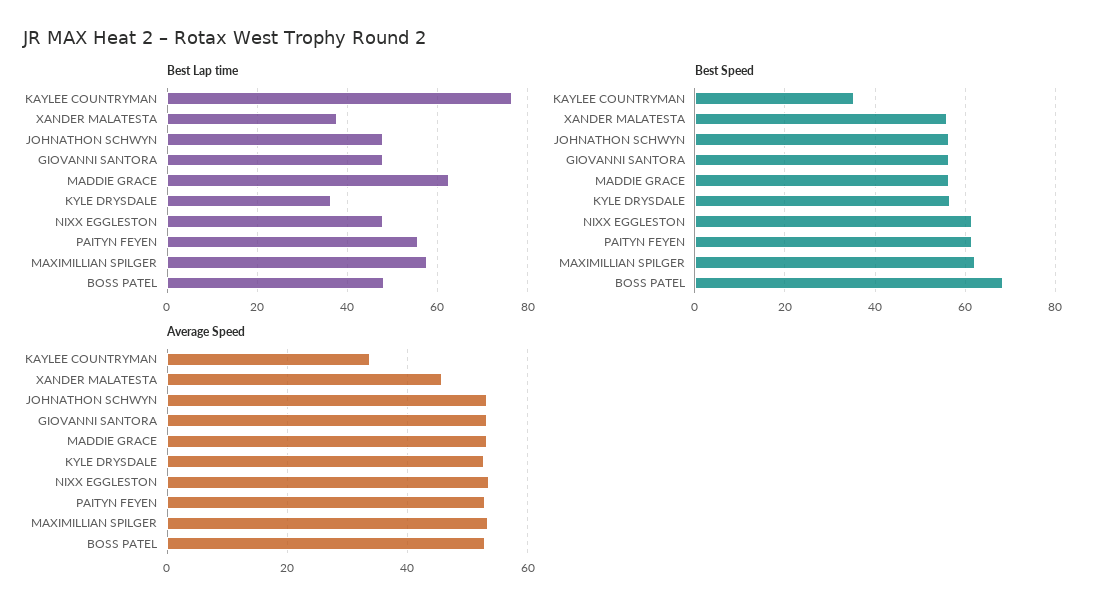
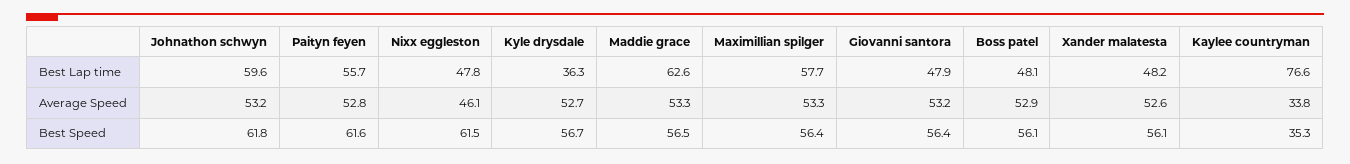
  {
    "Best Lap time": {
      "KAYLEE COUNTRYMAN": 76.6,
-     "XANDER MALATESTA": 38,
+     "XANDER MALATESTA": 48.2,
-     "JOHNATHON SCHWYN": 48,
+     "JOHNATHON SCHWYN": 59.6,
      "GIOVANNI SANTORA": 47.9,
      "MADDIE GRACE": 62.6,
      "KYLE DRYSDALE": 36.3,
      "NIXX EGGLESTON": 47.8,
      "PAITYN FEYEN": 55.7,
      "MAXIMILLIAN SPILGER": 57.7,
      "BOSS PATEL": 48.1
    },
    "Best Speed": {
      "KAYLEE COUNTRYMAN": 35.3,
      "XANDER MALATESTA": 56.1,
-     "JOHNATHON SCHWYN": 56,
+     "JOHNATHON SCHWYN": 61.8,
      "GIOVANNI SANTORA": 56.4,
      "MADDIE GRACE": 56.5,
      "KYLE DRYSDALE": 56.7,
      "NIXX EGGLESTON": 61.5,
      "PAITYN FEYEN": 61.6,
-     "MAXIMILLIAN SPILGER": 62,
+     "MAXIMILLIAN SPILGER": 56.4,
-     "BOSS PATEL": 68
+     "BOSS PATEL": 56.1
    },
    "Average Speed": {
      "KAYLEE COUNTRYMAN": 33.8,
-     "XANDER MALATESTA": 46,
+     "XANDER MALATESTA": 52.6,
      "JOHNATHON SCHWYN": 53.2,
      "GIOVANNI SANTORA": 53.2,
      "MADDIE GRACE": 53.3,
      "KYLE DRYSDALE": 52.7,
-     "NIXX EGGLESTON": 54,
+     "NIXX EGGLESTON": 46.1,
      "PAITYN FEYEN": 52.8,
      "MAXIMILLIAN SPILGER": 53.3,
      "BOSS PATEL": 52.9
    }
  }

